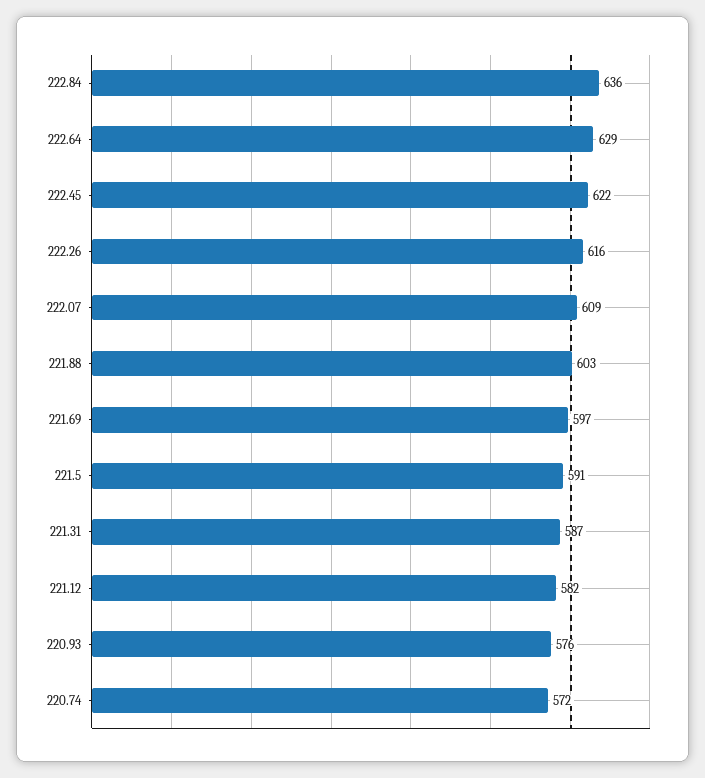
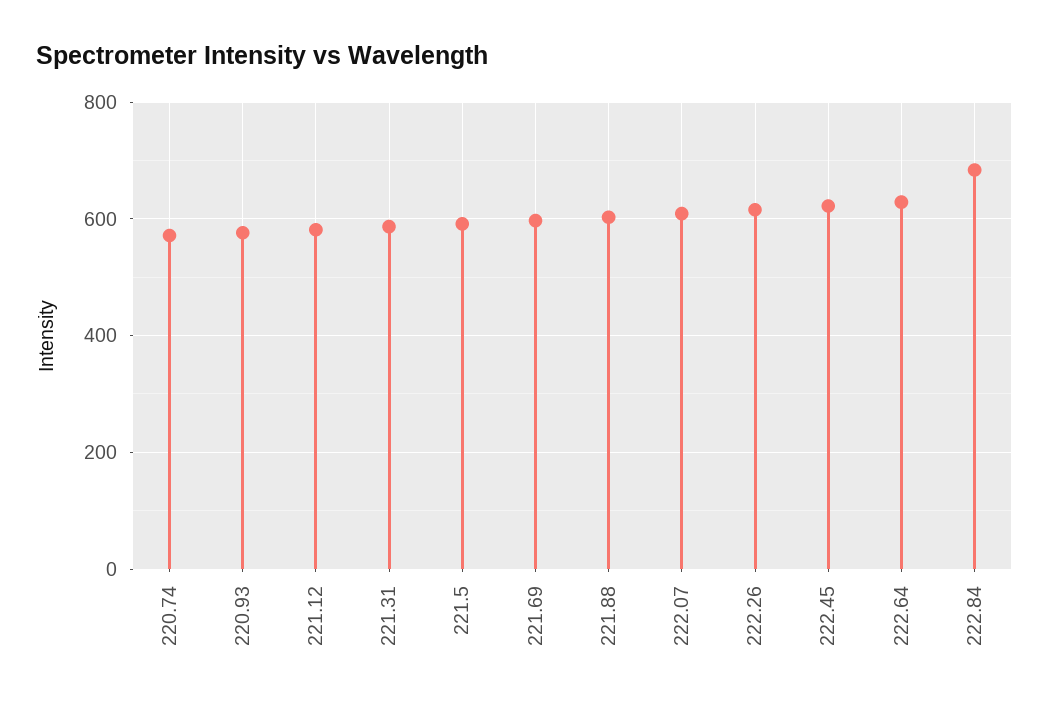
  {
-   "222.84": 636,
+   "222.84": 680,
    "222.64": 629,
    "222.45": 622,
    "222.26": 616,
    "222.07": 609,
    "221.88": 603,
    "221.69": 597,
    "221.5": 591,
    "221.31": 587,
    "221.12": 582,
    "220.93": 576,
    "220.74": 572
  }

